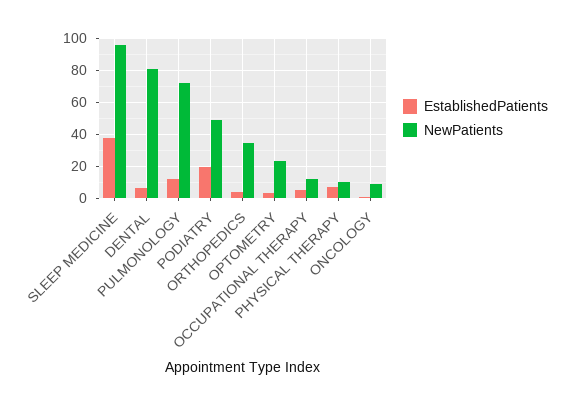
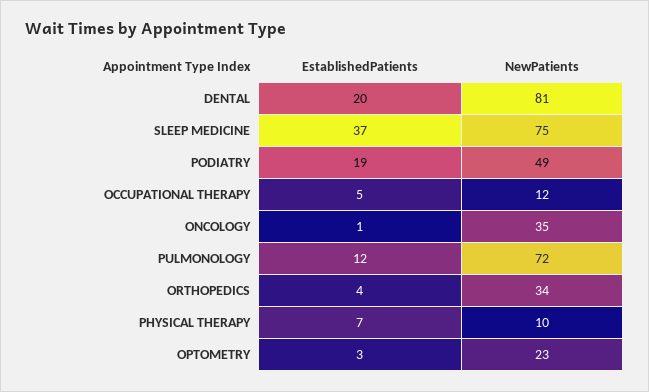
  {
    "EstablishedPatients": {
      "SLEEP MEDICINE": 37,
-     "DENTAL": 5,
+     "DENTAL": 20,
      "PULMONOLOGY": 12,
      "PODIATRY": 19,
      "ORTHOPEDICS": 4,
      "OPTOMETRY": 3,
      "OCCUPATIONAL THERAPY": 5,
      "PHYSICAL THERAPY": 7,
      "ONCOLOGY": 1
    },
    "NewPatients": {
-     "SLEEP MEDICINE": 95,
+     "SLEEP MEDICINE": 75,
      "DENTAL": 81,
      "PULMONOLOGY": 72,
      "PODIATRY": 49,
      "ORTHOPEDICS": 34,
      "OPTOMETRY": 23,
      "OCCUPATIONAL THERAPY": 12,
      "PHYSICAL THERAPY": 10,
-     "ONCOLOGY": 10
+     "ONCOLOGY": 35
    }
  }

